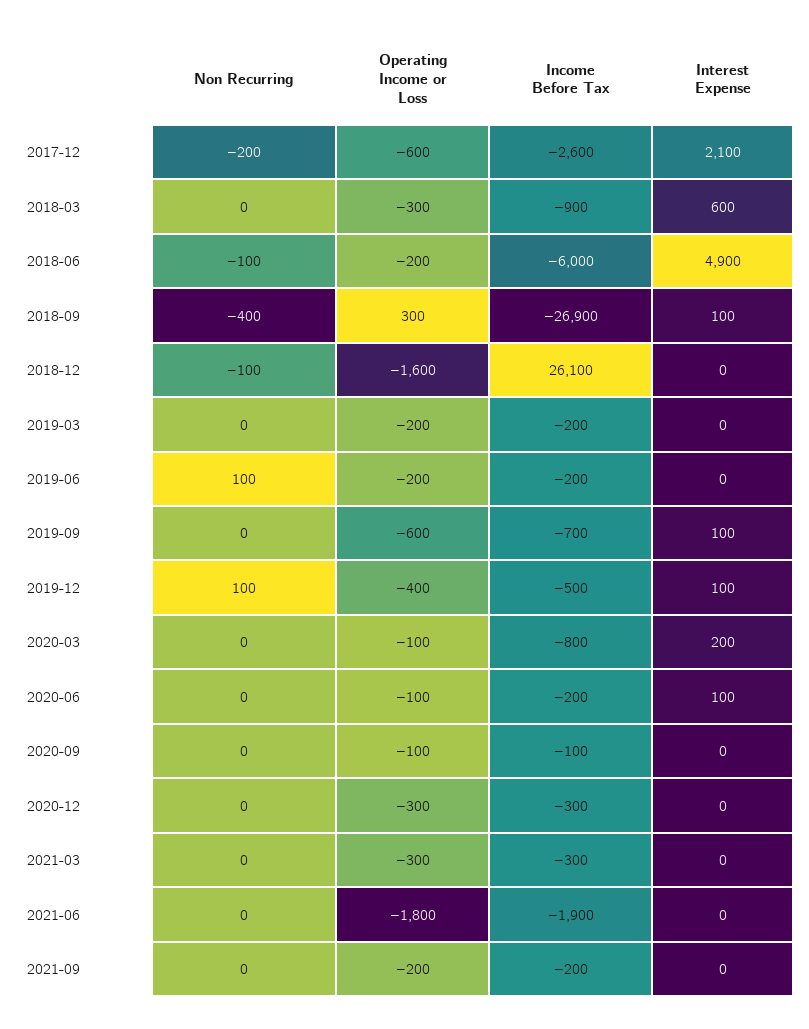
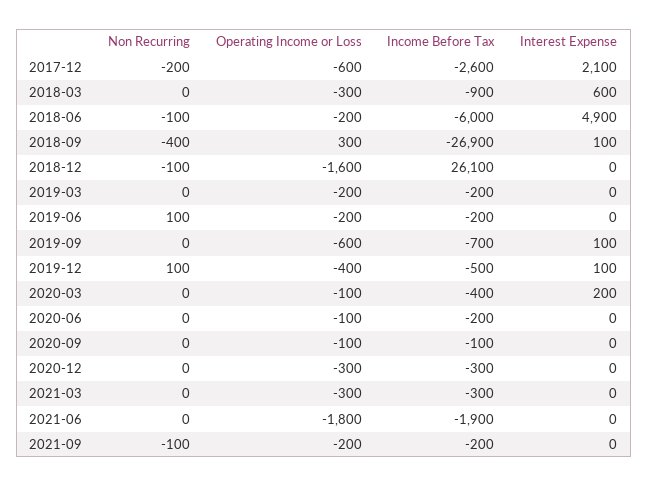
  {
    "Non Recurring": {
      "2017-12": -200,
      "2018-03": 0,
      "2018-06": -100,
      "2018-09": -400,
      "2018-12": -100,
      "2019-03": 0,
      "2019-06": 100,
      "2019-09": 0,
      "2019-12": 100,
      "2020-03": 0,
      "2020-06": 0,
      "2020-09": 0,
      "2020-12": 0,
      "2021-03": 0,
      "2021-06": 0,
-     "2021-09": 0
+     "2021-09": -100
    },
    "Operating Income or Loss": {
      "2017-12": -600,
      "2018-03": -300,
      "2018-06": -200,
      "2018-09": 300,
      "2018-12": -1600,
      "2019-03": -200,
      "2019-06": -200,
      "2019-09": -600,
      "2019-12": -400,
      "2020-03": -100,
      "2020-06": -100,
      "2020-09": -100,
      "2020-12": -300,
      "2021-03": -300,
      "2021-06": -1800,
      "2021-09": -200
    },
    "Income Before Tax": {
      "2017-12": -2600,
      "2018-03": -900,
      "2018-06": -6000,
      "2018-09": -26900,
      "2018-12": 26100,
      "2019-03": -200,
      "2019-06": -200,
      "2019-09": -700,
      "2019-12": -500,
-     "2020-03": -800,
+     "2020-03": -400,
      "2020-06": -200,
      "2020-09": -100,
      "2020-12": -300,
      "2021-03": -300,
      "2021-06": -1900,
      "2021-09": -200
    },
    "Interest Expense": {
      "2017-12": 2100,
      "2018-03": 600,
      "2018-06": 4900,
      "2018-09": 100,
      "2018-12": 0,
      "2019-03": 0,
      "2019-06": 0,
      "2019-09": 100,
      "2019-12": 100,
      "2020-03": 200,
-     "2020-06": 100,
+     "2020-06": 0,
      "2020-09": 0,
      "2020-12": 0,
      "2021-03": 0,
      "2021-06": 0,
      "2021-09": 0
    }
  }

